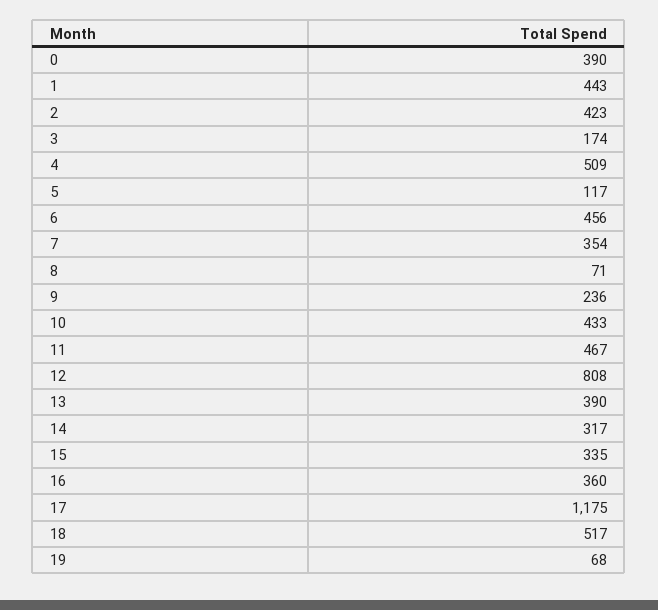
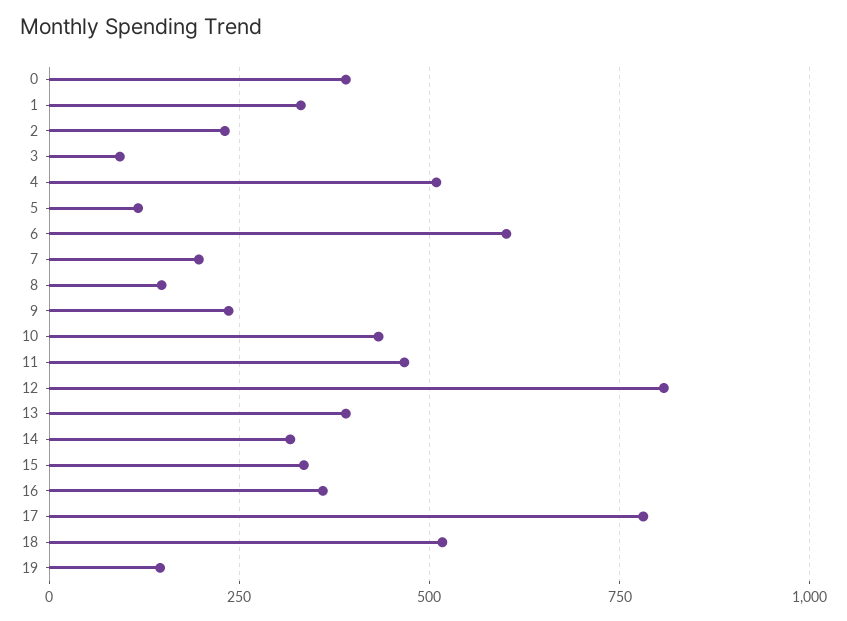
  {
    "0": 390,
-   "1": 443,
+   "1": 325,
-   "2": 423,
+   "2": 225,
-   "3": 174,
+   "3": 100,
    "4": 509,
    "5": 117,
-   "6": 456,
+   "6": 600,
-   "7": 354,
+   "7": 200,
-   "8": 71,
+   "8": 150,
    "9": 236,
    "10": 433,
    "11": 467,
    "12": 808,
    "13": 390,
    "14": 317,
    "15": 335,
    "16": 360,
-   "17": 1175,
+   "17": 775,
    "18": 517,
-   "19": 68
+   "19": 150
  }

